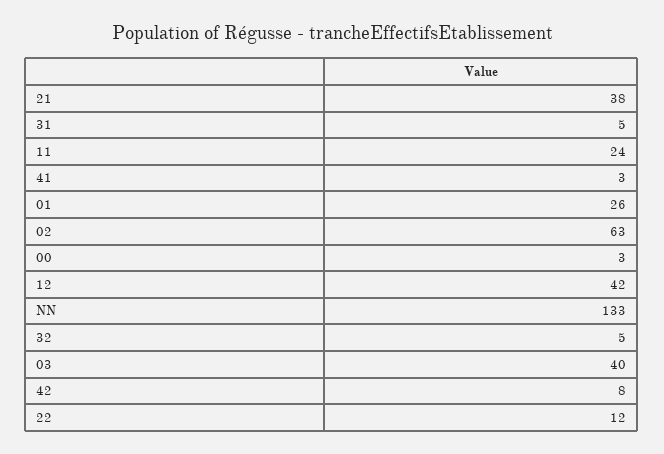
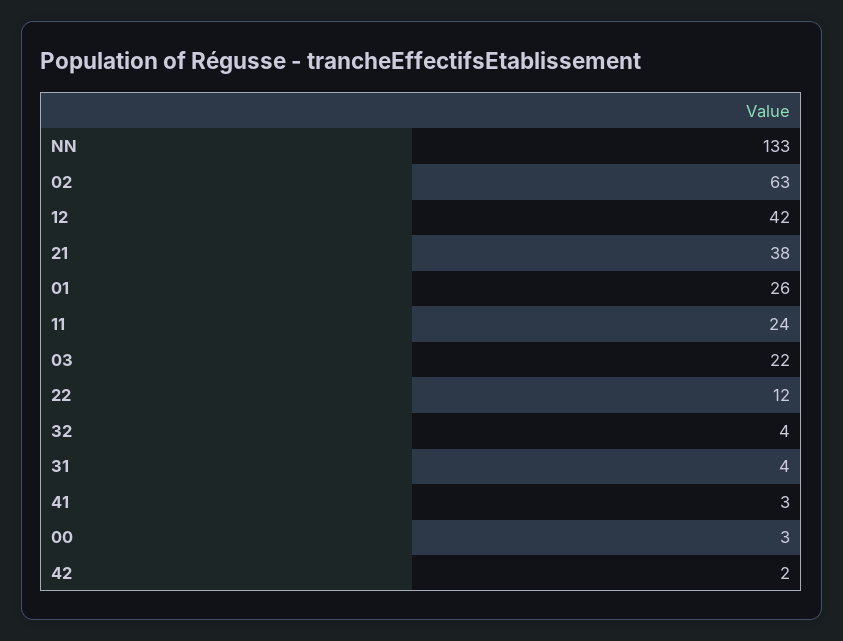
  {
    "21": 38,
-   "31": 5,
+   "31": 4,
    "11": 24,
    "41": 3,
    "01": 26,
    "02": 63,
    "00": 3,
    "12": 42,
    "NN": 133,
-   "32": 5,
+   "32": 4,
-   "03": 40,
+   "03": 22,
-   "42": 8,
+   "42": 2,
    "22": 12
  }

